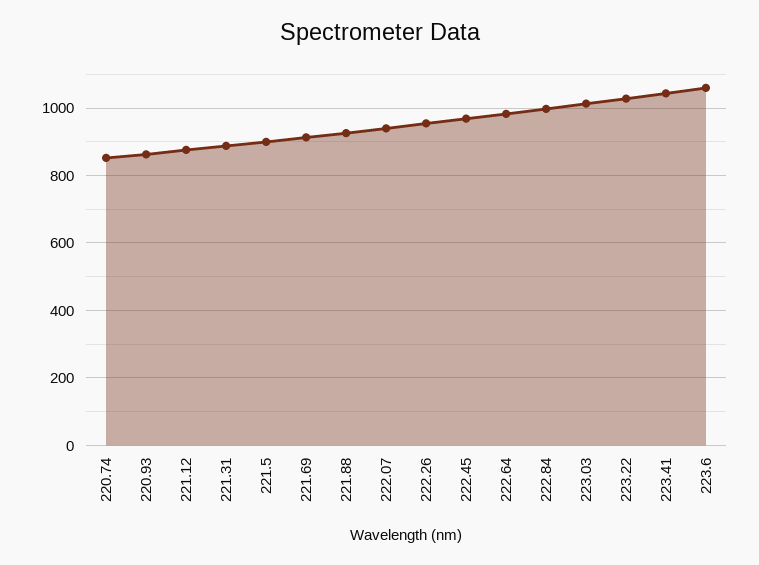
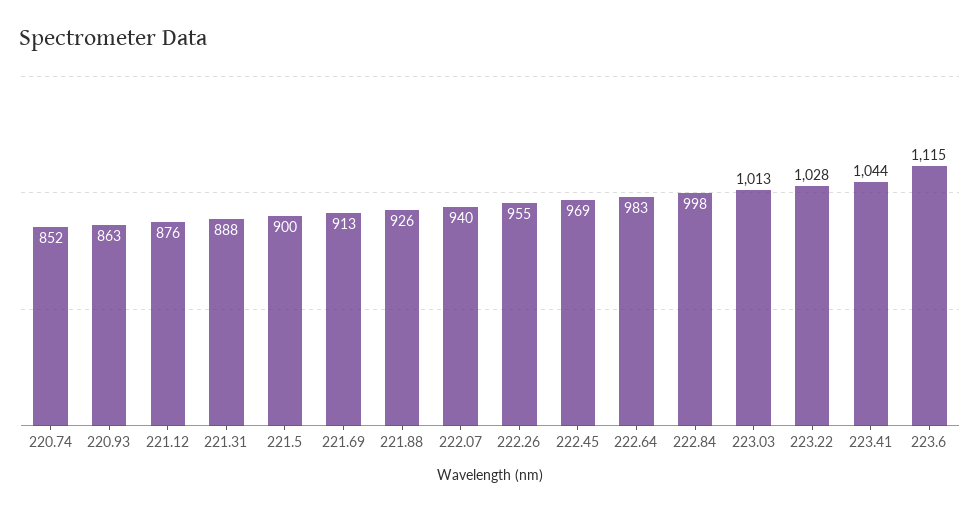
  {
    "220.74": 852,
    "220.93": 863,
    "221.12": 876,
    "221.31": 888,
    "221.5": 900,
    "221.69": 913,
    "221.88": 926,
    "222.07": 940,
    "222.26": 955,
    "222.45": 969,
    "222.64": 983,
    "222.84": 998,
    "223.03": 1013,
    "223.22": 1028,
    "223.41": 1044,
-   "223.6": 1060
+   "223.6": 1115
  }

